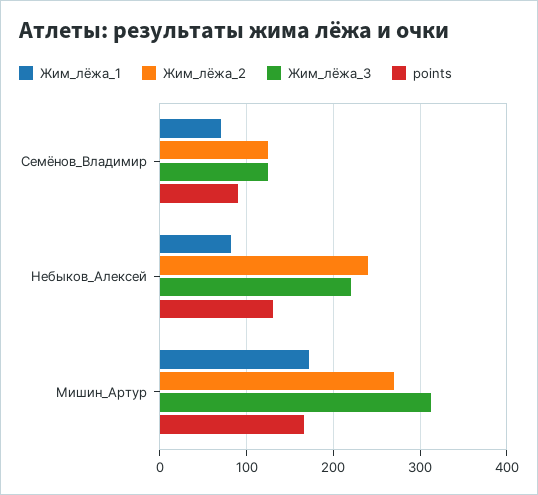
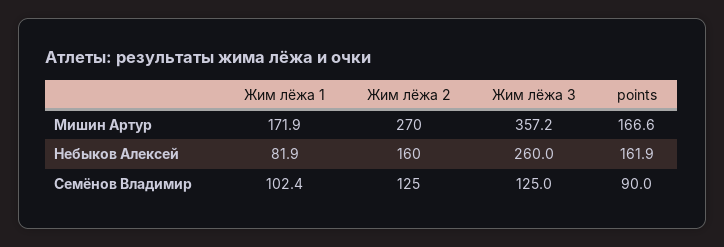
  {
    "Жим_лёжа_1": {
-     "Семёнов_Владимир": 70,
+     "Семёнов_Владимир": 102.4,
      "Небыков_Алексей": 81.9,
      "Мишин_Артур": 171.9
    },
    "Жим_лёжа_2": {
      "Семёнов_Владимир": 125,
-     "Небыков_Алексей": 240,
+     "Небыков_Алексей": 160,
      "Мишин_Артур": 270
    },
    "Жим_лёжа_3": {
      "Семёнов_Владимир": 125,
-     "Небыков_Алексей": 220,
+     "Небыков_Алексей": 260,
-     "Мишин_Артур": 310
+     "Мишин_Артур": 357.2
    },
    "points": {
      "Семёнов_Владимир": 90,
-     "Небыков_Алексей": 130,
+     "Небыков_Алексей": 161.9,
      "Мишин_Артур": 166.6
    }
  }

